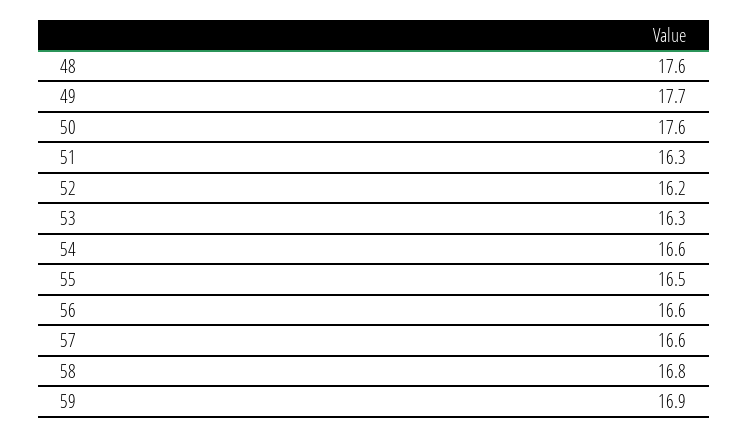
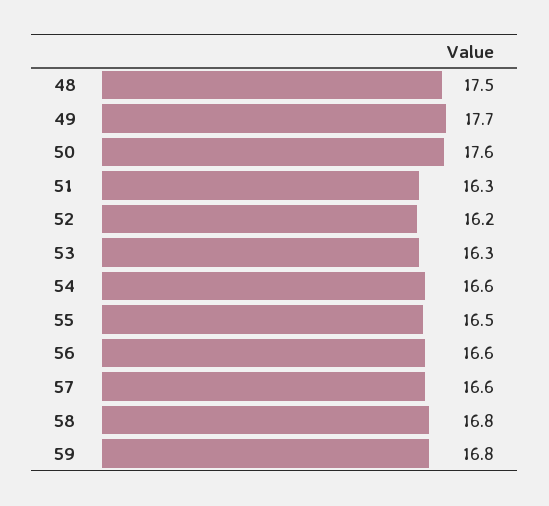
  {
-   "48": 17.6,
+   "48": 17.5,
    "49": 17.7,
    "50": 17.6,
    "51": 16.3,
    "52": 16.2,
    "53": 16.3,
    "54": 16.6,
    "55": 16.5,
    "56": 16.6,
    "57": 16.6,
    "58": 16.8,
-   "59": 16.9
+   "59": 16.8
  }

